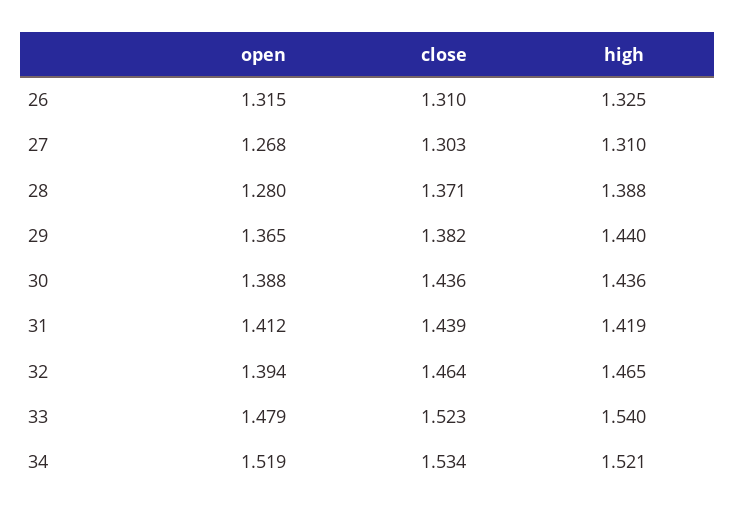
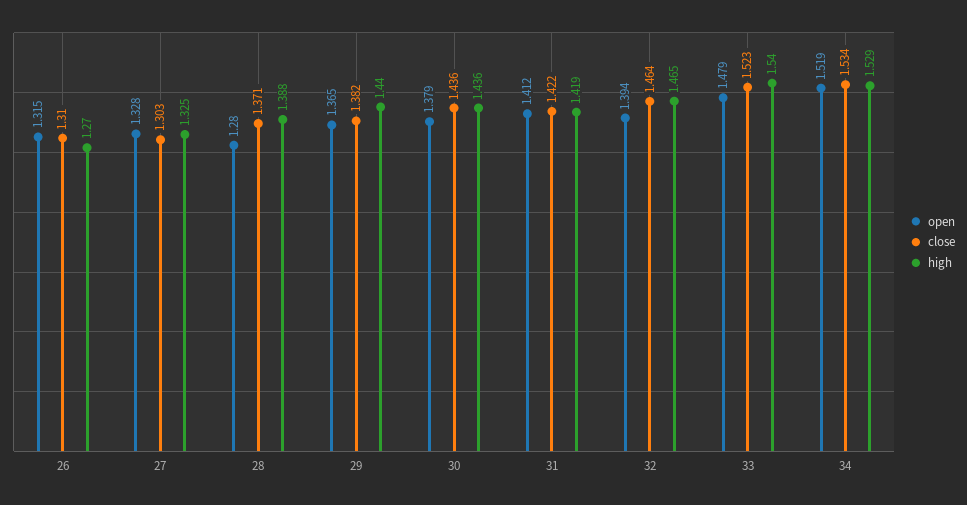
  {
    "open": {
      "26": 1.315,
-     "27": 1.268,
+     "27": 1.328,
      "28": 1.28,
      "29": 1.365,
-     "30": 1.388,
+     "30": 1.379,
      "31": 1.412,
      "32": 1.394,
      "33": 1.479,
      "34": 1.519
    },
    "close": {
      "26": 1.31,
      "27": 1.303,
      "28": 1.371,
      "29": 1.382,
      "30": 1.436,
-     "31": 1.439,
+     "31": 1.422,
      "32": 1.464,
      "33": 1.523,
      "34": 1.534
    },
    "high": {
-     "26": 1.325,
+     "26": 1.27,
-     "27": 1.31,
+     "27": 1.325,
      "28": 1.388,
      "29": 1.44,
      "30": 1.436,
      "31": 1.419,
      "32": 1.465,
      "33": 1.54,
-     "34": 1.521
+     "34": 1.529
    }
  }

